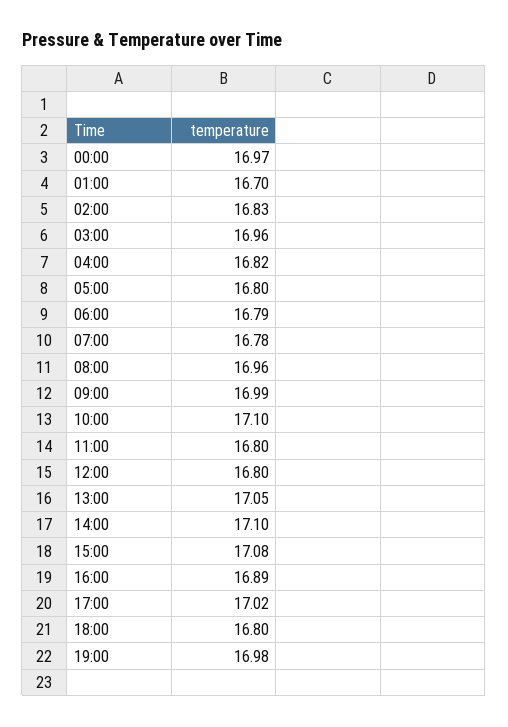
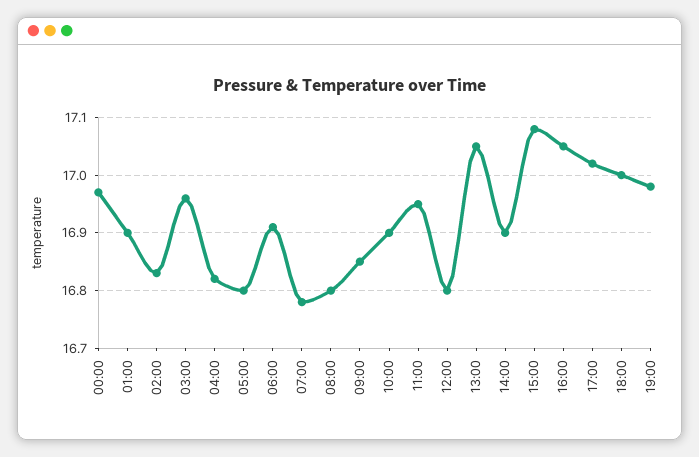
  {
    "00:00": 16.97,
-   "01:00": 16.7,
+   "01:00": 16.9,
    "02:00": 16.83,
    "03:00": 16.96,
    "04:00": 16.82,
    "05:00": 16.8,
-   "06:00": 16.79,
+   "06:00": 16.9,
    "07:00": 16.78,
-   "08:00": 16.96,
+   "08:00": 16.8,
-   "09:00": 16.99,
+   "09:00": 16.85,
-   "10:00": 17.1,
+   "10:00": 16.9,
-   "11:00": 16.8,
+   "11:00": 16.95,
    "12:00": 16.8,
    "13:00": 17.05,
-   "14:00": 17.1,
+   "14:00": 16.9,
    "15:00": 17.08,
-   "16:00": 16.89,
+   "16:00": 17.05,
    "17:00": 17.02,
-   "18:00": 16.8,
+   "18:00": 17,
    "19:00": 16.98
  }

